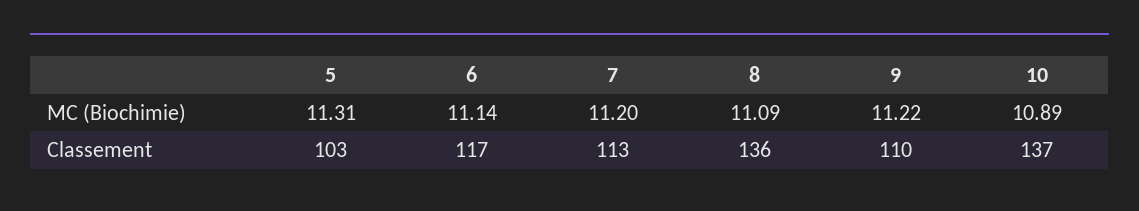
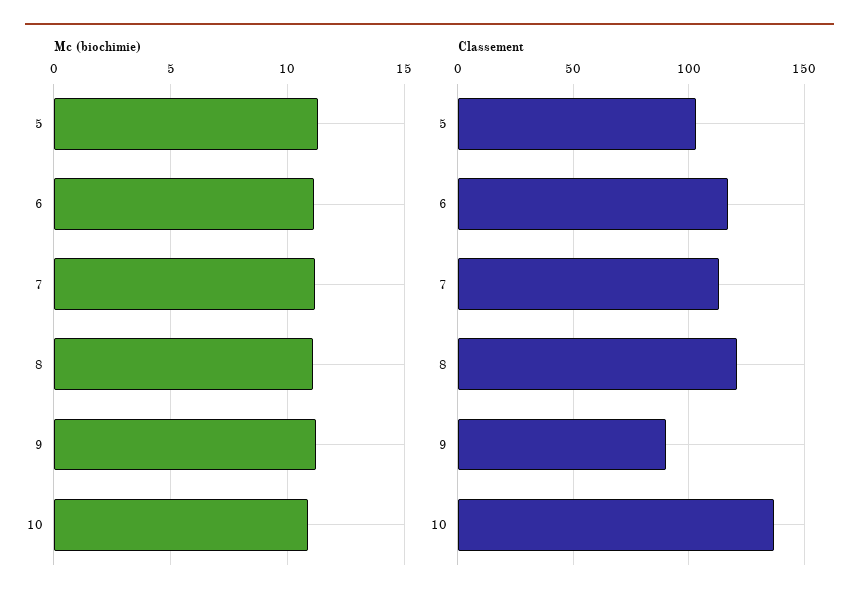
  {
    "MC (Biochimie)": {
      "5": 11.31,
      "6": 11.14,
      "7": 11.2,
      "8": 11.09,
      "9": 11.22,
      "10": 10.89
    },
    "Classement": {
      "5": 103,
      "6": 117,
      "7": 113,
-     "8": 136,
+     "8": 120,
-     "9": 110,
+     "9": 90,
      "10": 137
    }
  }

